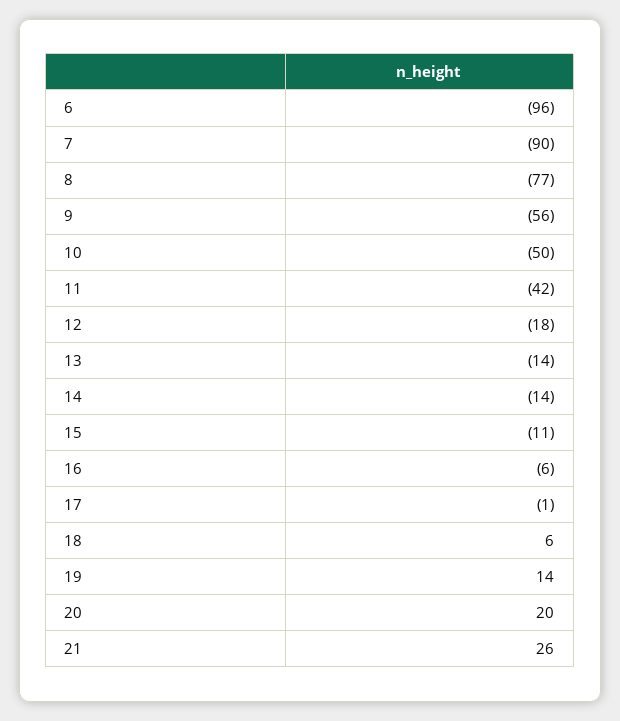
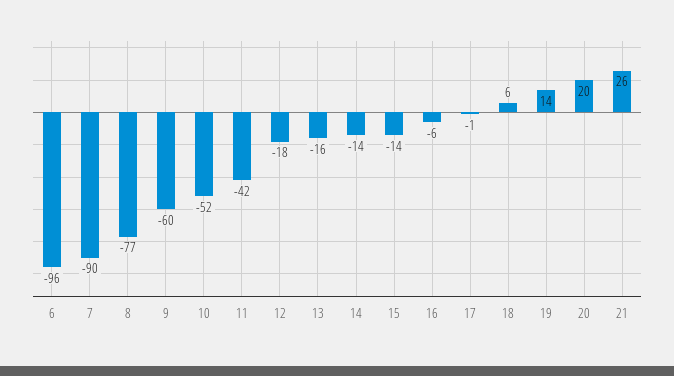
  {
    "6": -96,
    "7": -90,
    "8": -77,
-   "9": -56,
+   "9": -60,
-   "10": -50,
+   "10": -52,
    "11": -42,
    "12": -18,
-   "13": -14,
+   "13": -16,
    "14": -14,
-   "15": -11,
+   "15": -14,
    "16": -6,
    "17": -1,
    "18": 6,
    "19": 14,
    "20": 20,
    "21": 26
  }

